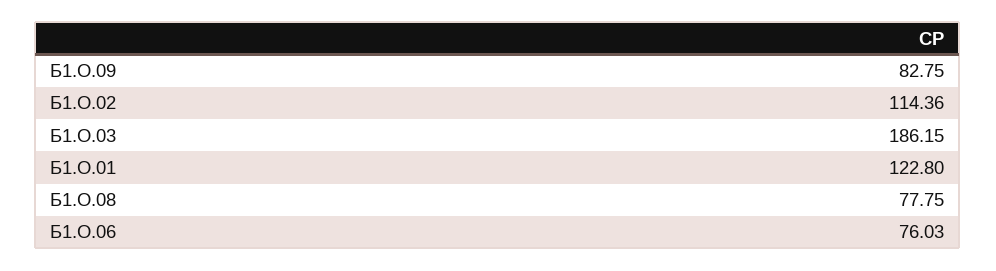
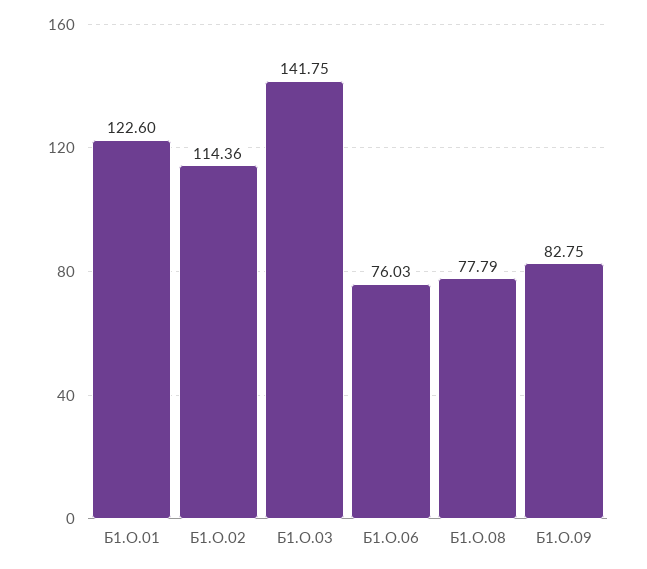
  {
    "Б1.О.09": 82.75,
    "Б1.О.02": 114.36,
-   "Б1.О.03": 186.15,
+   "Б1.О.03": 141.75,
-   "Б1.О.01": 122.8,
+   "Б1.О.01": 122.6,
-   "Б1.О.08": 77.75,
+   "Б1.О.08": 77.79,
    "Б1.О.06": 76.03
  }

